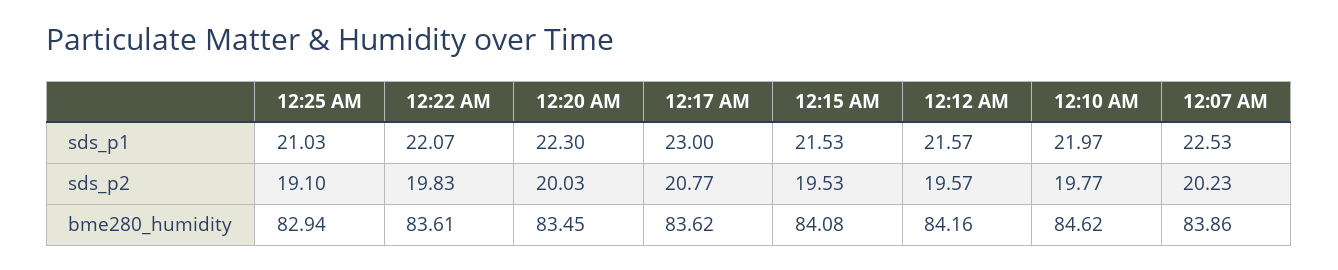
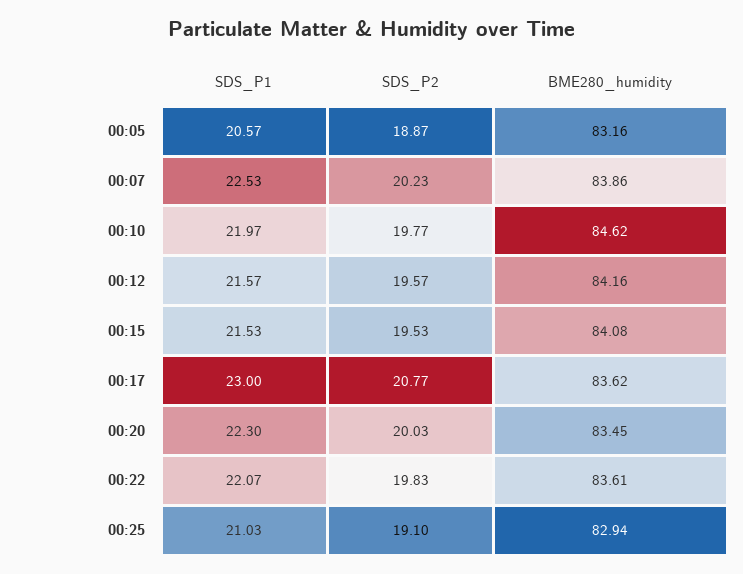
  {
    "12:25 AM": {
      "sds_p1": 21.03,
      "sds_p2": 19.1,
      "bme280_humidity": 82.94
    },
    "12:22 AM": {
      "sds_p1": 22.07,
      "sds_p2": 19.83,
      "bme280_humidity": 83.61
    },
    "12:20 AM": {
      "sds_p1": 22.3,
      "sds_p2": 20.03,
      "bme280_humidity": 83.45
    },
    "12:17 AM": {
      "sds_p1": 23,
      "sds_p2": 20.77,
      "bme280_humidity": 83.62
    },
    "12:15 AM": {
      "sds_p1": 21.53,
      "sds_p2": 19.53,
      "bme280_humidity": 84.08
    },
    "12:12 AM": {
      "sds_p1": 21.57,
      "sds_p2": 19.57,
      "bme280_humidity": 84.16
    },
    "12:10 AM": {
      "sds_p1": 21.97,
      "sds_p2": 19.77,
      "bme280_humidity": 84.62
    },
    "12:07 AM": {
      "sds_p1": 22.53,
      "sds_p2": 20.23,
      "bme280_humidity": 83.86
-   }
+   },
+   "00:05": {
+     "sds_p1": 20.57,
+     "sds_p2": 18.87,
+     "bme280_humidity": 83.16
+   }
  }

